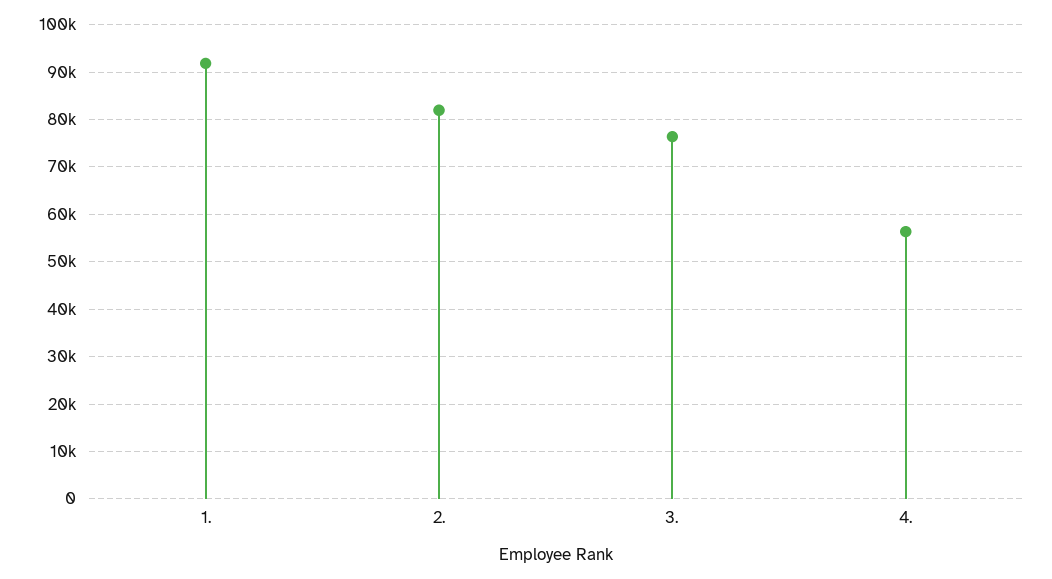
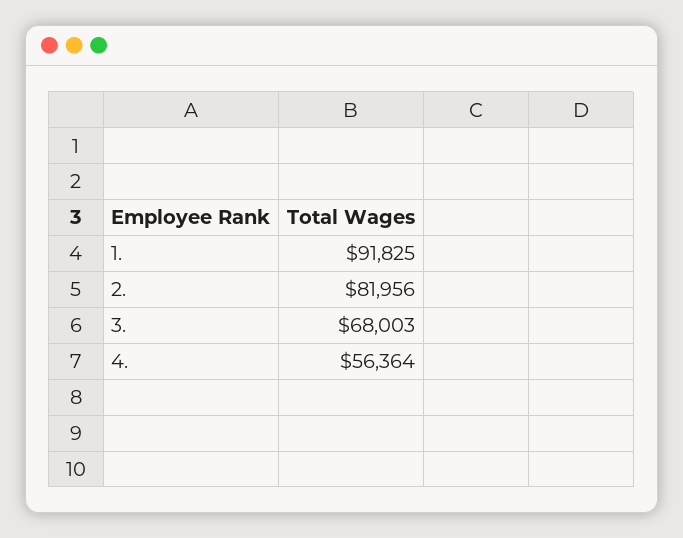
  {
    "1.": 91825,
    "2.": 81956,
-   "3.": 76000,
+   "3.": 68003,
    "4.": 56364
  }

